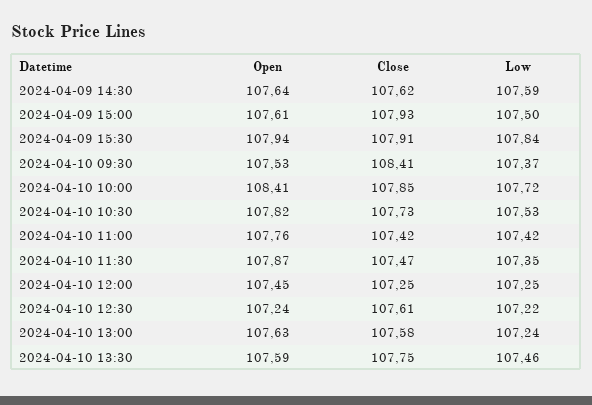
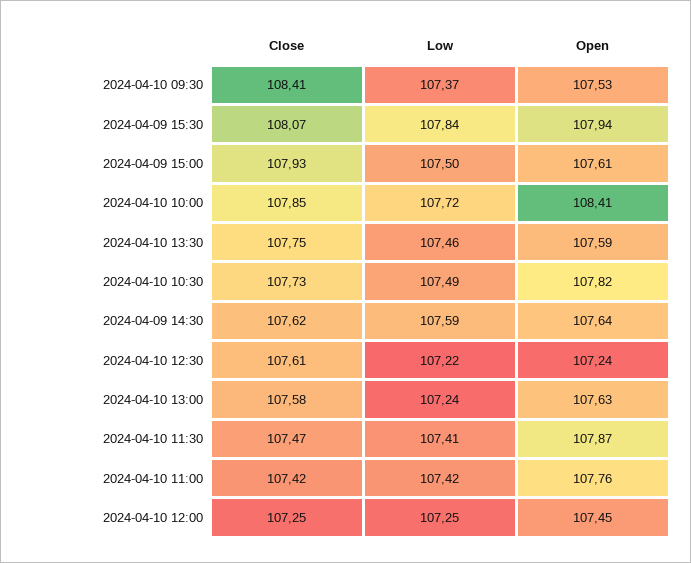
  {
    "Open": {
      "2024-04-09 14:30": 107.64,
      "2024-04-09 15:00": 107.61,
      "2024-04-09 15:30": 107.94,
      "2024-04-10 09:30": 107.53,
      "2024-04-10 10:00": 108.41,
      "2024-04-10 10:30": 107.82,
      "2024-04-10 11:00": 107.76,
      "2024-04-10 11:30": 107.87,
      "2024-04-10 12:00": 107.45,
      "2024-04-10 12:30": 107.24,
      "2024-04-10 13:00": 107.63,
      "2024-04-10 13:30": 107.59
    },
    "Close": {
      "2024-04-09 14:30": 107.62,
      "2024-04-09 15:00": 107.93,
-     "2024-04-09 15:30": 107.91,
+     "2024-04-09 15:30": 108.07,
      "2024-04-10 09:30": 108.41,
      "2024-04-10 10:00": 107.85,
      "2024-04-10 10:30": 107.73,
      "2024-04-10 11:00": 107.42,
      "2024-04-10 11:30": 107.47,
      "2024-04-10 12:00": 107.25,
      "2024-04-10 12:30": 107.61,
      "2024-04-10 13:00": 107.58,
      "2024-04-10 13:30": 107.75
    },
    "Low": {
      "2024-04-09 14:30": 107.59,
      "2024-04-09 15:00": 107.5,
      "2024-04-09 15:30": 107.84,
      "2024-04-10 09:30": 107.37,
      "2024-04-10 10:00": 107.72,
-     "2024-04-10 10:30": 107.53,
+     "2024-04-10 10:30": 107.49,
      "2024-04-10 11:00": 107.42,
-     "2024-04-10 11:30": 107.35,
+     "2024-04-10 11:30": 107.41,
      "2024-04-10 12:00": 107.25,
      "2024-04-10 12:30": 107.22,
      "2024-04-10 13:00": 107.24,
      "2024-04-10 13:30": 107.46
    }
  }

